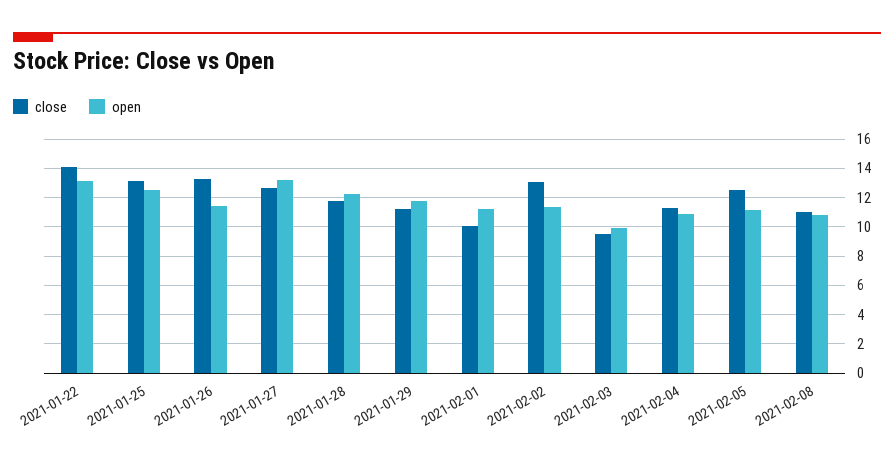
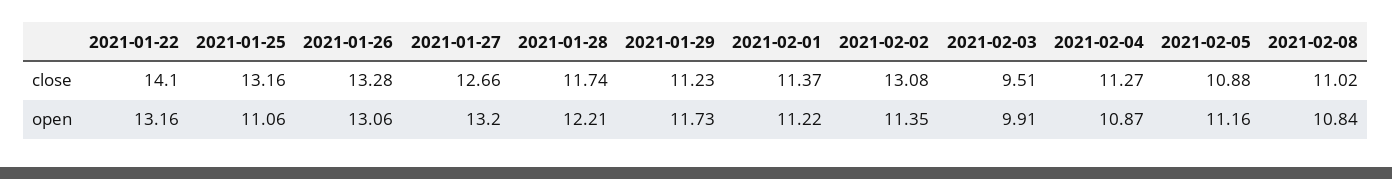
  {
    "close": {
      "2021-01-22": 14.1,
      "2021-01-25": 13.16,
      "2021-01-26": 13.28,
      "2021-01-27": 12.66,
      "2021-01-28": 11.74,
      "2021-01-29": 11.23,
-     "2021-02-01": 10,
+     "2021-02-01": 11.37,
      "2021-02-02": 13.08,
      "2021-02-03": 9.51,
      "2021-02-04": 11.27,
-     "2021-02-05": 12.5,
+     "2021-02-05": 10.88,
      "2021-02-08": 11.02
    },
    "open": {
      "2021-01-22": 13.16,
-     "2021-01-25": 12.5,
+     "2021-01-25": 11.06,
-     "2021-01-26": 11.5,
+     "2021-01-26": 13.06,
      "2021-01-27": 13.2,
      "2021-01-28": 12.21,
      "2021-01-29": 11.73,
      "2021-02-01": 11.22,
      "2021-02-02": 11.35,
      "2021-02-03": 9.91,
      "2021-02-04": 10.87,
      "2021-02-05": 11.16,
      "2021-02-08": 10.84
    }
  }

